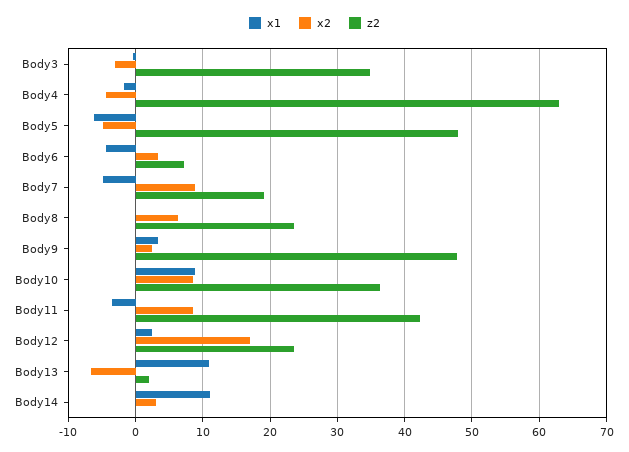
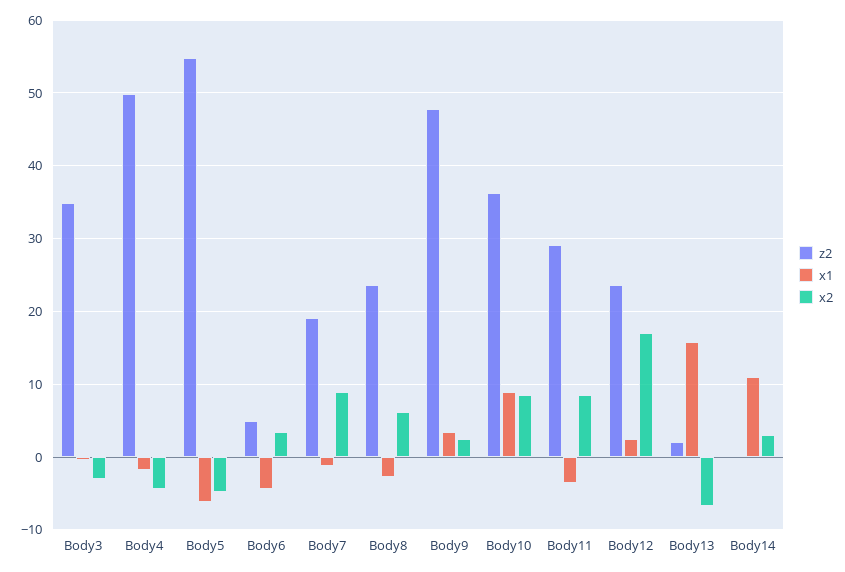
  {
    "x1": {
      "Body3": 0,
      "Body4": -2,
      "Body5": -6,
      "Body6": -4,
-     "Body7": -5,
+     "Body7": -1,
-     "Body8": 0,
+     "Body8": -3,
      "Body9": 3,
      "Body10": 9,
      "Body11": -4,
      "Body12": 2,
-     "Body13": 11,
+     "Body13": 16,
      "Body14": 11
    },
    "x2": {
      "Body3": -3,
      "Body4": -4,
      "Body5": -5,
      "Body6": 3,
      "Body7": 9,
      "Body8": 6,
      "Body9": 2,
      "Body10": 9,
      "Body11": 9,
      "Body12": 17,
      "Body13": -7,
      "Body14": 3
    },
    "z2": {
      "Body3": 35,
-     "Body4": 63,
+     "Body4": 50,
-     "Body5": 48,
+     "Body5": 55,
-     "Body6": 7,
+     "Body6": 5,
      "Body7": 19,
      "Body8": 24,
      "Body9": 48,
      "Body10": 36,
-     "Body11": 42,
+     "Body11": 29,
      "Body12": 24,
      "Body13": 2,
      "Body14": 0
    }
  }

